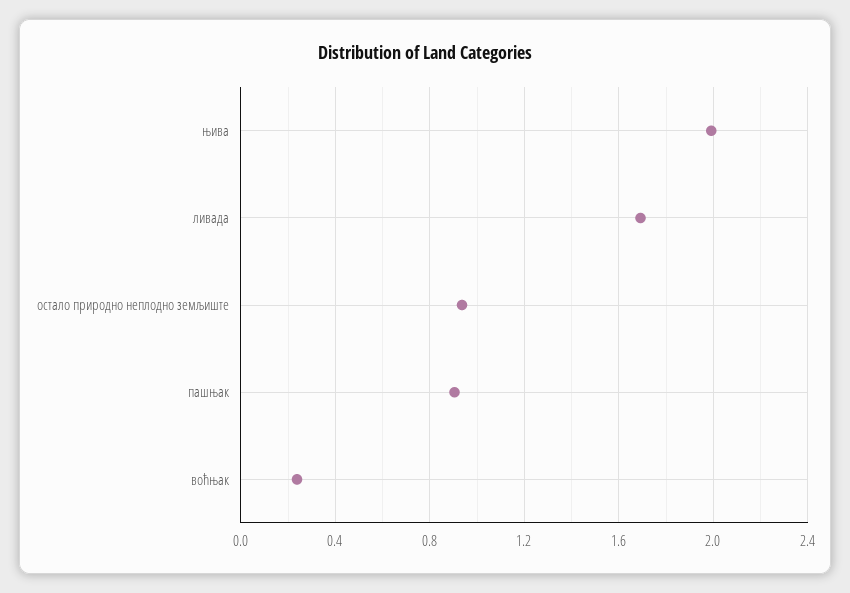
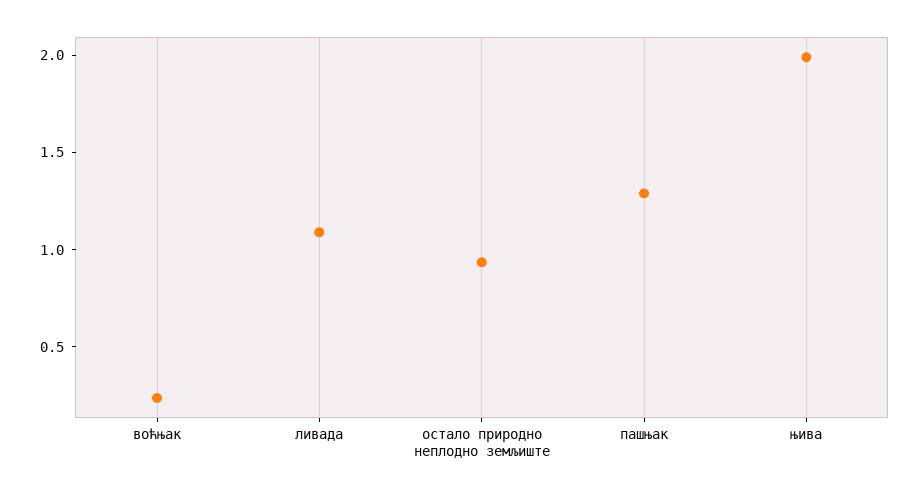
  {
    "њива": 2,
-   "ливада": 1.7,
+   "ливада": 1.1,
    "остало природно неплодно земљиште": 0.95,
-   "пашњак": 0.9,
+   "пашњак": 1.3,
    "воћњак": 0.25
  }

